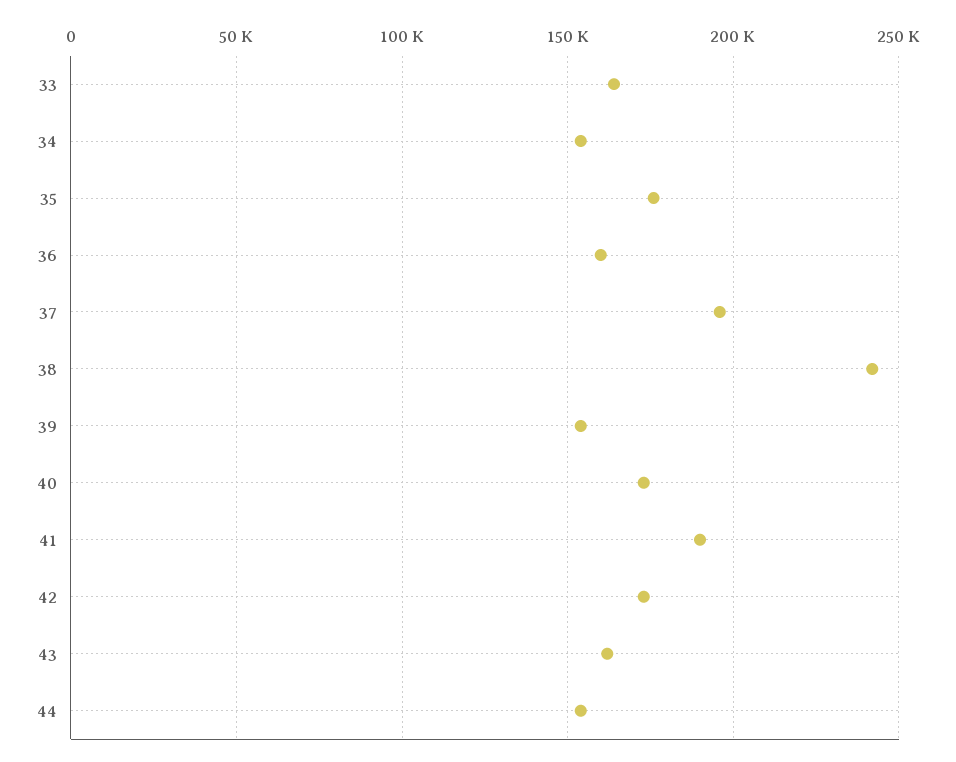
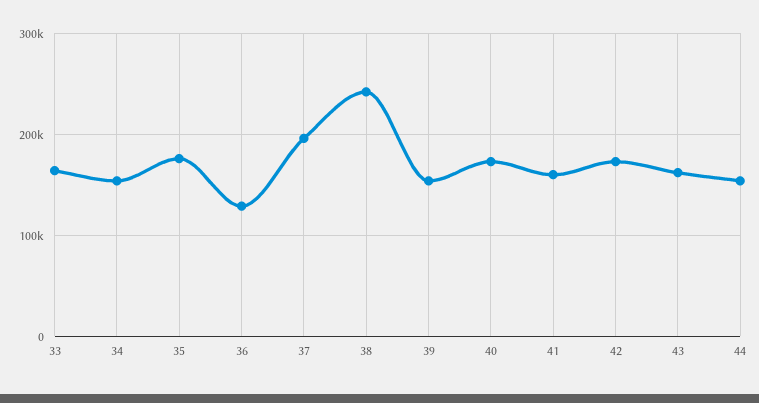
  {
    "33": 165000,
    "34": 155000,
    "35": 175000,
-   "36": 160000,
+   "36": 130000,
    "37": 195000,
    "38": 240000,
    "39": 155000,
    "40": 175000,
-   "41": 190000,
+   "41": 160000,
    "42": 175000,
    "43": 160000,
    "44": 155000
  }

